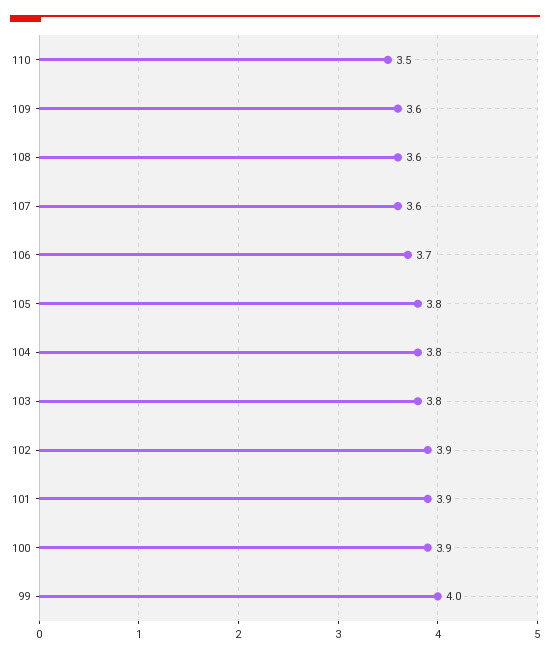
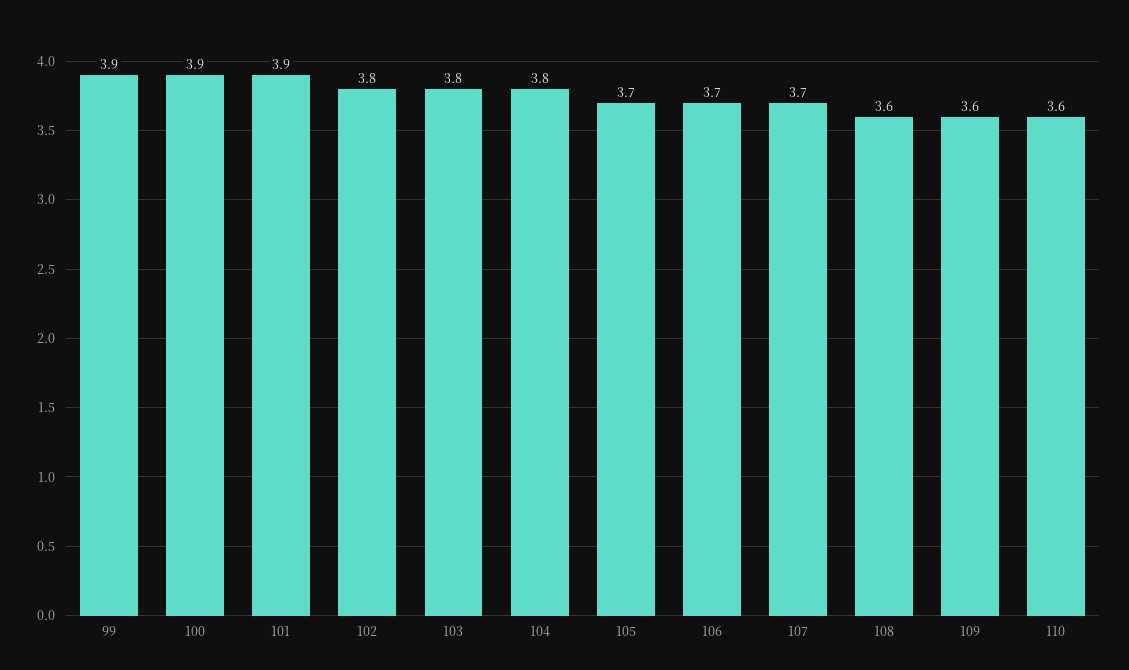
  {
-   "110": 3.5,
+   "110": 3.6,
    "109": 3.6,
    "108": 3.6,
-   "107": 3.6,
+   "107": 3.7,
    "106": 3.7,
-   "105": 3.8,
+   "105": 3.7,
    "104": 3.8,
    "103": 3.8,
-   "102": 3.9,
+   "102": 3.8,
    "101": 3.9,
    "100": 3.9,
-   "99": 4
+   "99": 3.9
  }

